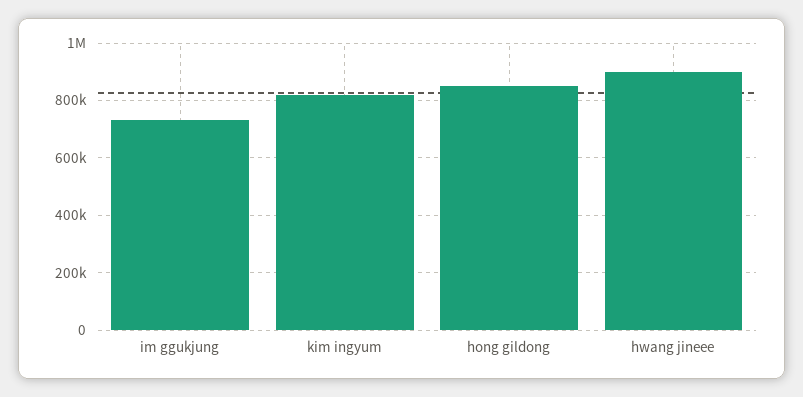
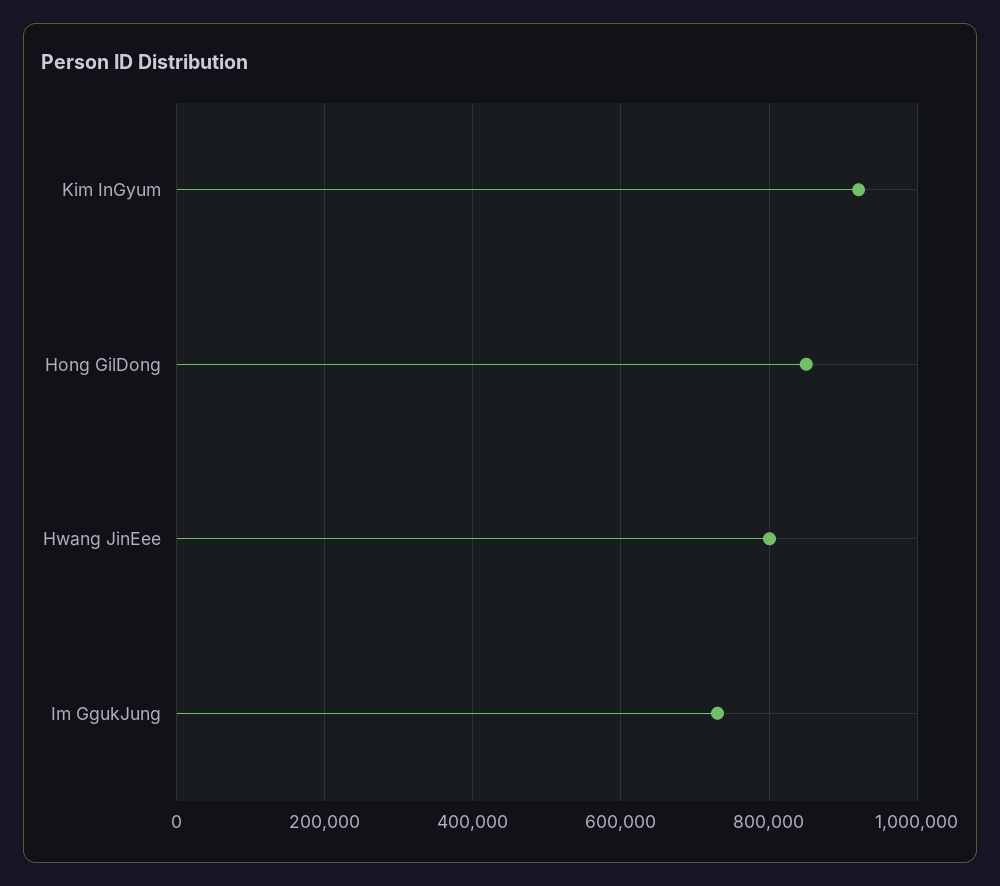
  {
    "im ggukjung": 740000,
-   "kim ingyum": 825000,
+   "kim ingyum": 920000,
    "hong gildong": 860000,
-   "hwang jineee": 900000
+   "hwang jineee": 800000
  }

